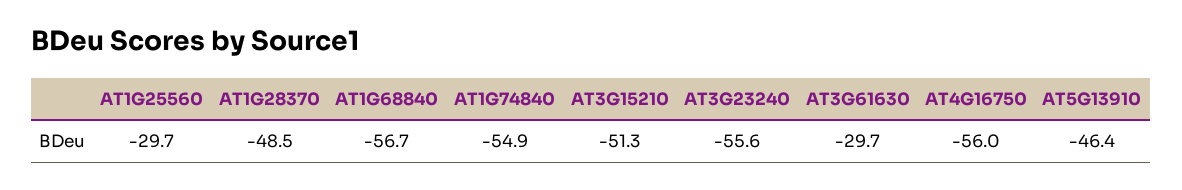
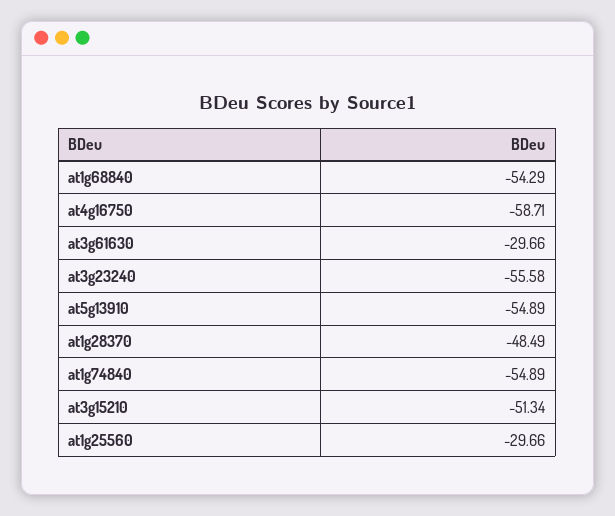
  {
    "AT1G25560": -29.66,
    "AT1G28370": -48.49,
-   "AT1G68840": -56.7,
+   "AT1G68840": -54.29,
    "AT1G74840": -54.89,
    "AT3G15210": -51.34,
    "AT3G23240": -55.58,
    "AT3G61630": -29.66,
-   "AT4G16750": -56,
+   "AT4G16750": -58.71,
-   "AT5G13910": -46.4
+   "AT5G13910": -54.89
  }

